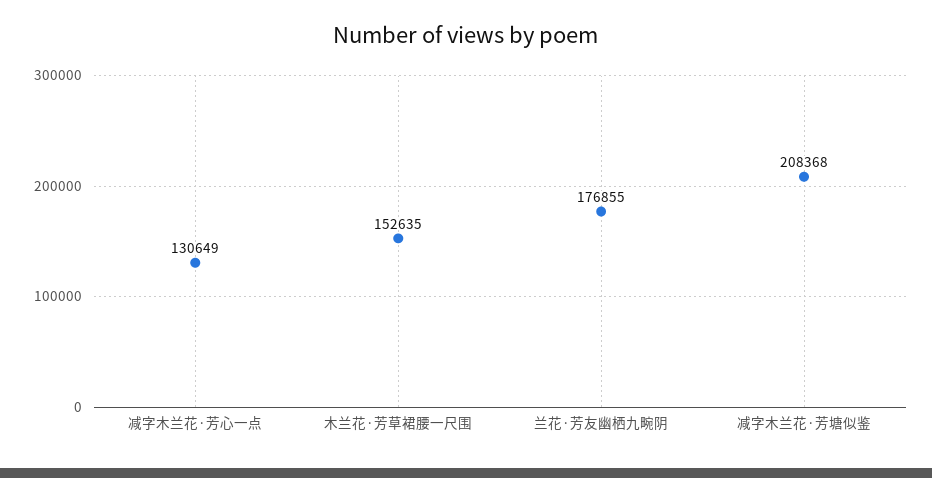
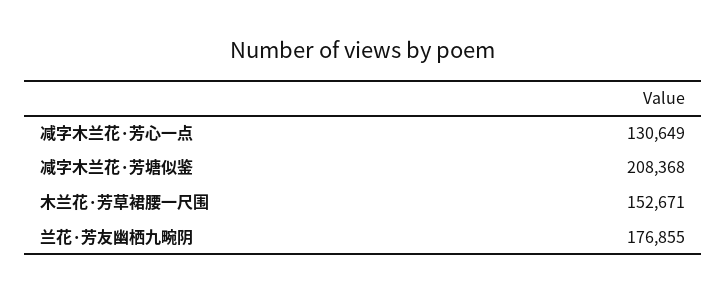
  {
    "减字木兰花·芳心一点": 130649,
-   "木兰花·芳草裙腰一尺围": 152635,
+   "木兰花·芳草裙腰一尺围": 152671,
    "兰花·芳友幽栖九畹阴": 176855,
    "减字木兰花·芳塘似鉴": 208368
  }

